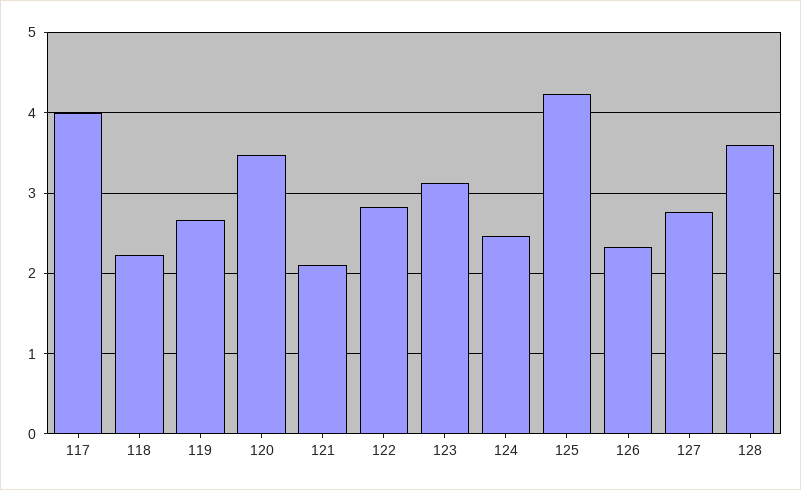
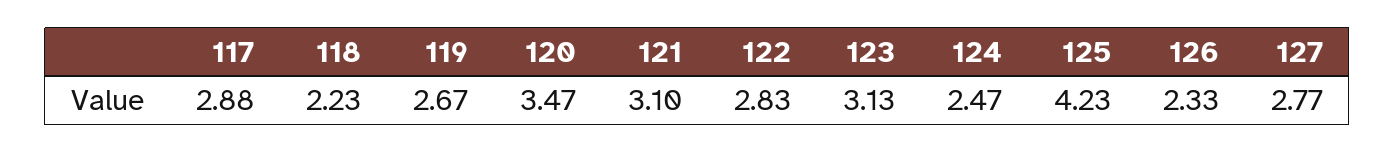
  {
-   "117": 4,
+   "117": 2.88,
    "118": 2.23,
    "119": 2.67,
    "120": 3.47,
-   "121": 2.1,
+   "121": 3.1,
    "122": 2.83,
    "123": 3.13,
    "124": 2.47,
    "125": 4.23,
    "126": 2.33,
-   "127": 2.77,
+   "127": 2.77
-   "128": 3.6
  }

